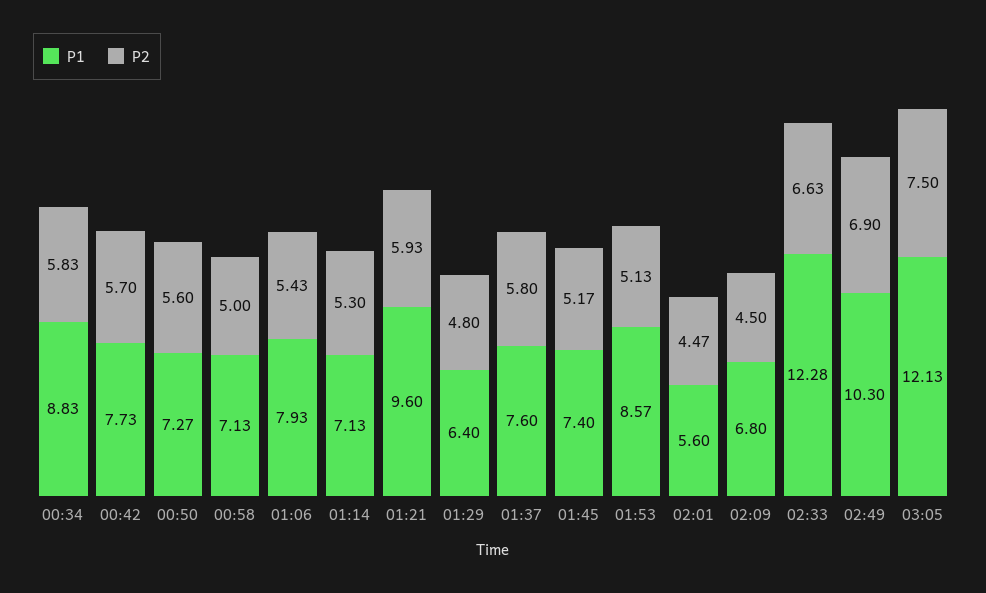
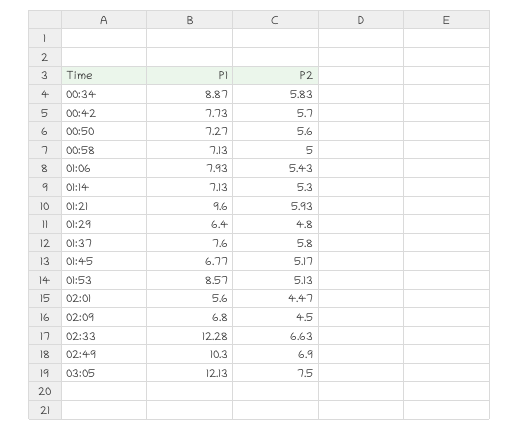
  {
    "P1": {
-     "00:34": 8.83,
+     "00:34": 8.87,
      "00:42": 7.73,
      "00:50": 7.27,
      "00:58": 7.13,
      "01:06": 7.93,
      "01:14": 7.13,
      "01:21": 9.6,
      "01:29": 6.4,
      "01:37": 7.6,
-     "01:45": 7.4,
+     "01:45": 6.77,
      "01:53": 8.57,
      "02:01": 5.6,
      "02:09": 6.8,
      "02:33": 12.28,
      "02:49": 10.3,
      "03:05": 12.13
    },
    "P2": {
      "00:34": 5.83,
      "00:42": 5.7,
      "00:50": 5.6,
      "00:58": 5,
      "01:06": 5.43,
      "01:14": 5.3,
      "01:21": 5.93,
      "01:29": 4.8,
      "01:37": 5.8,
      "01:45": 5.17,
      "01:53": 5.13,
      "02:01": 4.47,
      "02:09": 4.5,
      "02:33": 6.63,
      "02:49": 6.9,
      "03:05": 7.5
    }
  }

